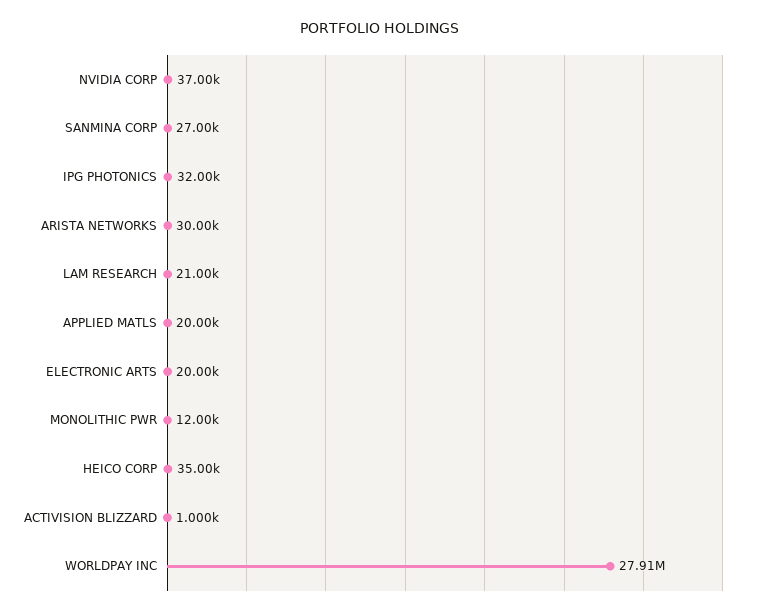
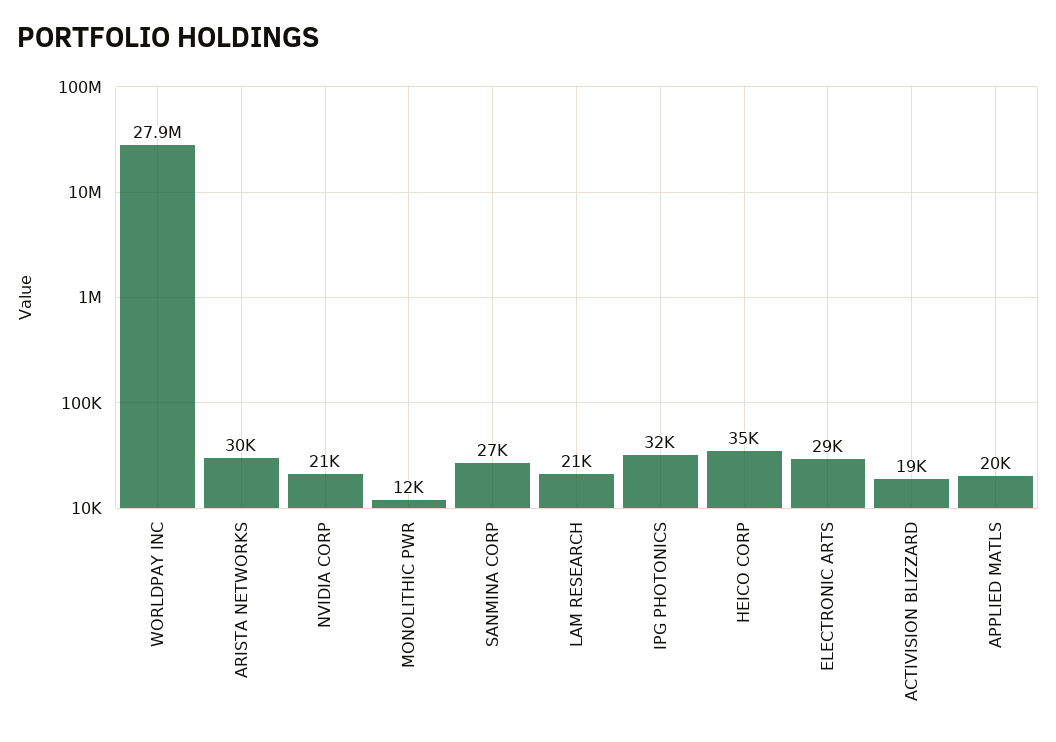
  {
-   "NVIDIA CORP": 37000,
+   "NVIDIA CORP": 21000,
    "SANMINA CORP": 27000,
    "IPG PHOTONICS": 32000,
    "ARISTA NETWORKS": 30000,
    "LAM RESEARCH": 21000,
    "APPLIED MATLS": 20000,
-   "ELECTRONIC ARTS": 20000,
+   "ELECTRONIC ARTS": 29000,
    "MONOLITHIC PWR": 12000,
    "HEICO CORP": 35000,
-   "ACTIVISION BLIZZARD": 1000,
+   "ACTIVISION BLIZZARD": 19000,
    "WORLDPAY INC": 27910000
  }

